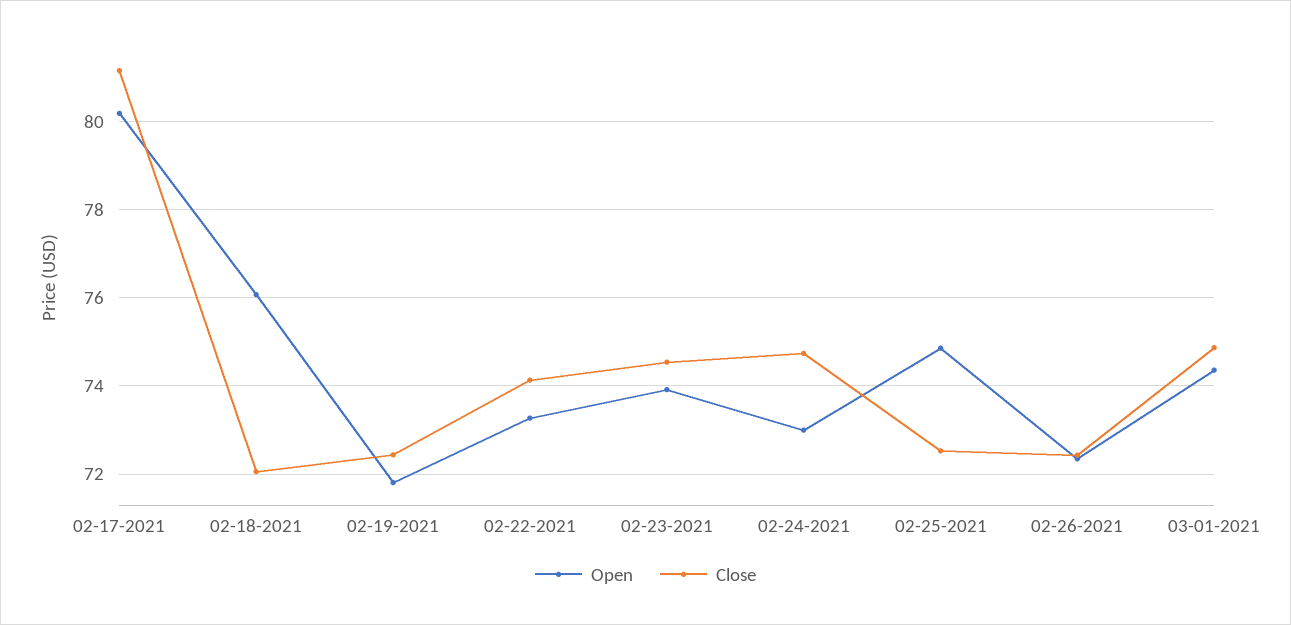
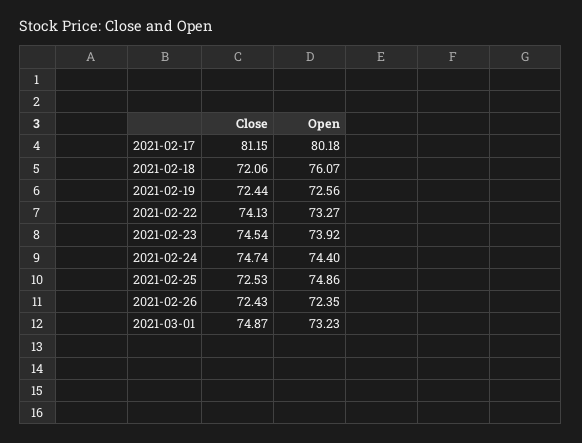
  {
    "Open": {
      "02-17-2021": 80.18,
      "02-18-2021": 76.07,
-     "02-19-2021": 71.8,
+     "02-19-2021": 72.56,
      "02-22-2021": 73.27,
      "02-23-2021": 73.92,
-     "02-24-2021": 73,
+     "02-24-2021": 74.4,
      "02-25-2021": 74.86,
      "02-26-2021": 72.35,
-     "03-01-2021": 74.4
+     "03-01-2021": 73.23
    },
    "Close": {
      "02-17-2021": 81.15,
      "02-18-2021": 72.06,
      "02-19-2021": 72.44,
      "02-22-2021": 74.13,
      "02-23-2021": 74.54,
      "02-24-2021": 74.74,
      "02-25-2021": 72.53,
      "02-26-2021": 72.43,
      "03-01-2021": 74.87
    }
  }

